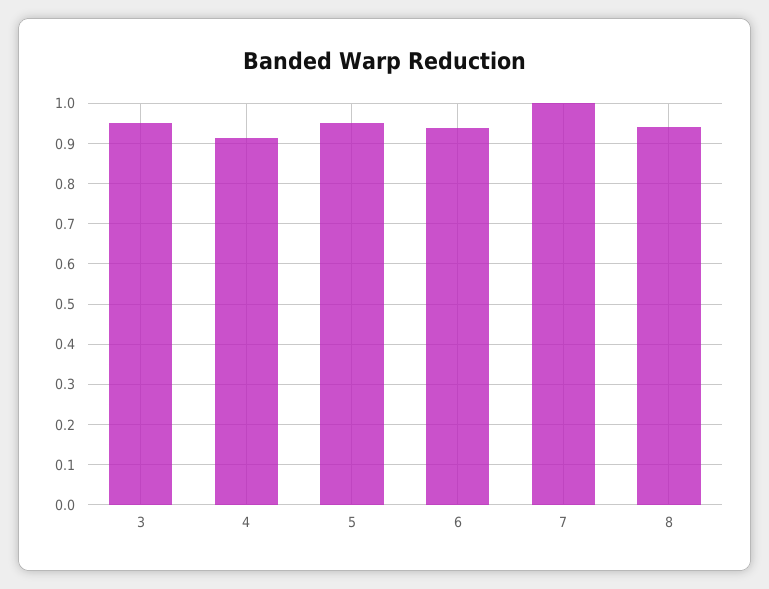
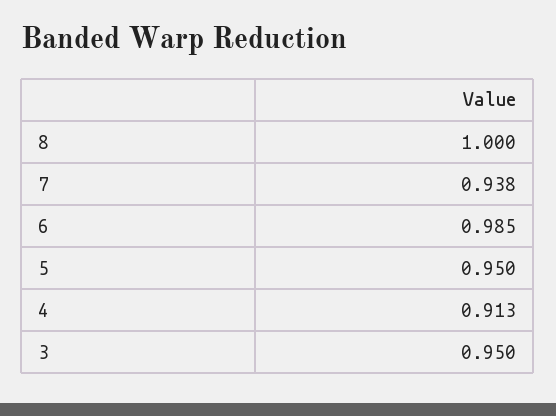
  {
    "3": 0.95,
    "4": 0.913,
    "5": 0.95,
-   "6": 0.94,
+   "6": 0.985,
-   "7": 1,
+   "7": 0.938,
-   "8": 0.94
+   "8": 1
  }

